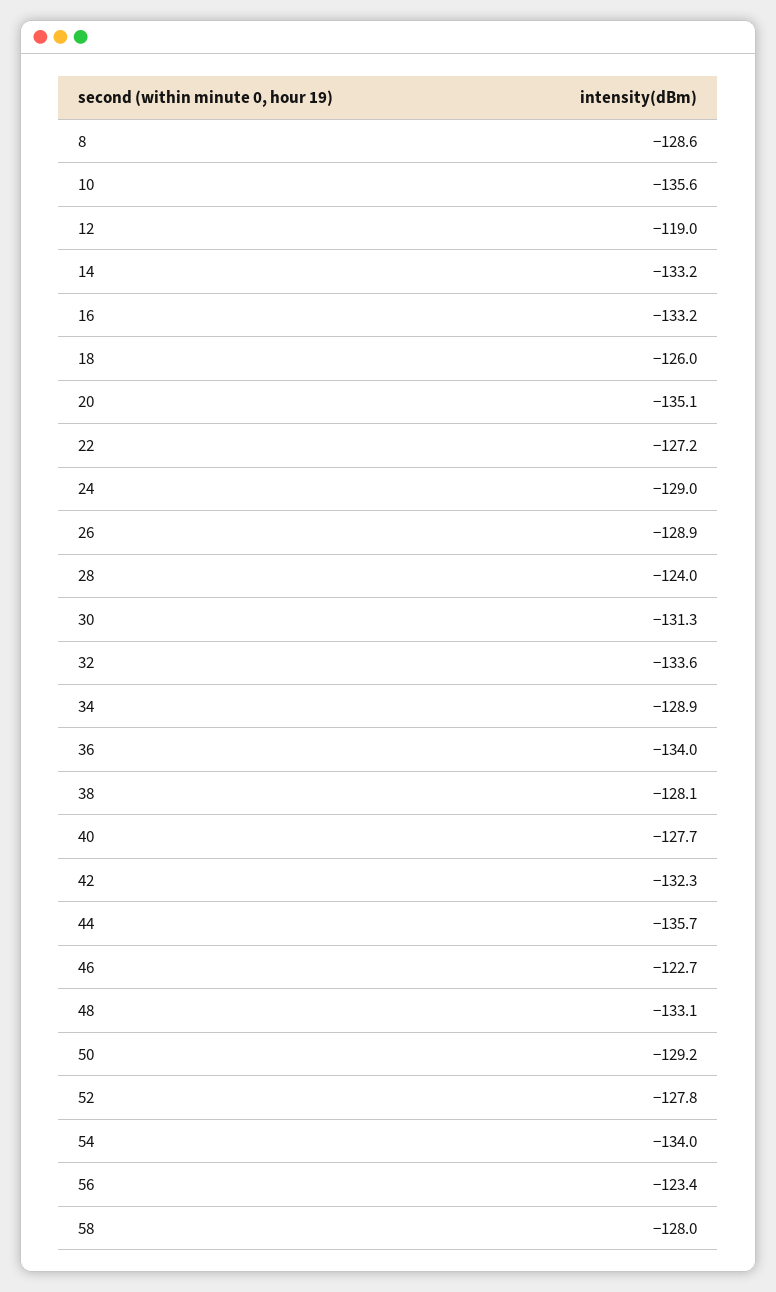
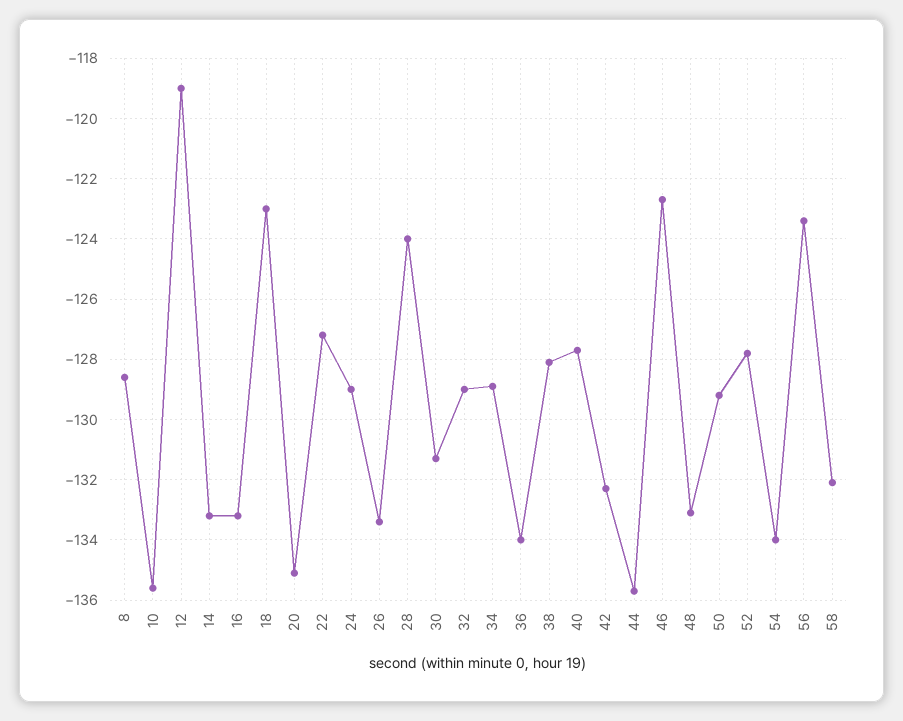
  {
    "8": -128.6,
    "10": -135.6,
    "12": -119,
    "14": -133.2,
    "16": -133.2,
-   "18": -126,
+   "18": -123,
    "20": -135.1,
    "22": -127.2,
    "24": -129,
-   "26": -128.9,
+   "26": -133.5,
    "28": -124,
    "30": -131.3,
-   "32": -133.6,
+   "32": -129,
    "34": -128.9,
    "36": -134,
    "38": -128.1,
    "40": -127.7,
    "42": -132.3,
    "44": -135.7,
    "46": -122.7,
    "48": -133.1,
    "50": -129.2,
    "52": -127.8,
    "54": -134,
    "56": -123.4,
-   "58": -128
+   "58": -132
  }

